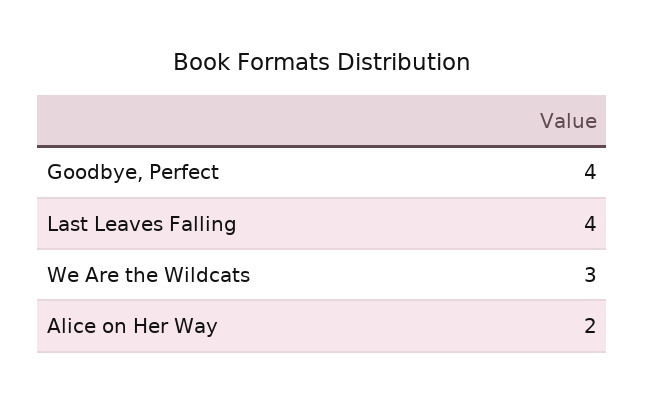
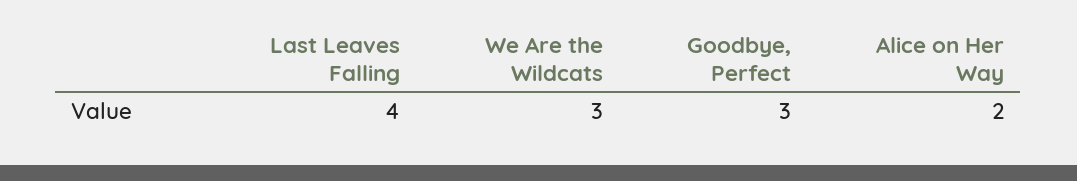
  {
-   "Goodbye, Perfect": 4,
+   "Goodbye, Perfect": 3,
    "Last Leaves Falling": 4,
    "We Are the Wildcats": 3,
    "Alice on Her Way": 2
  }

